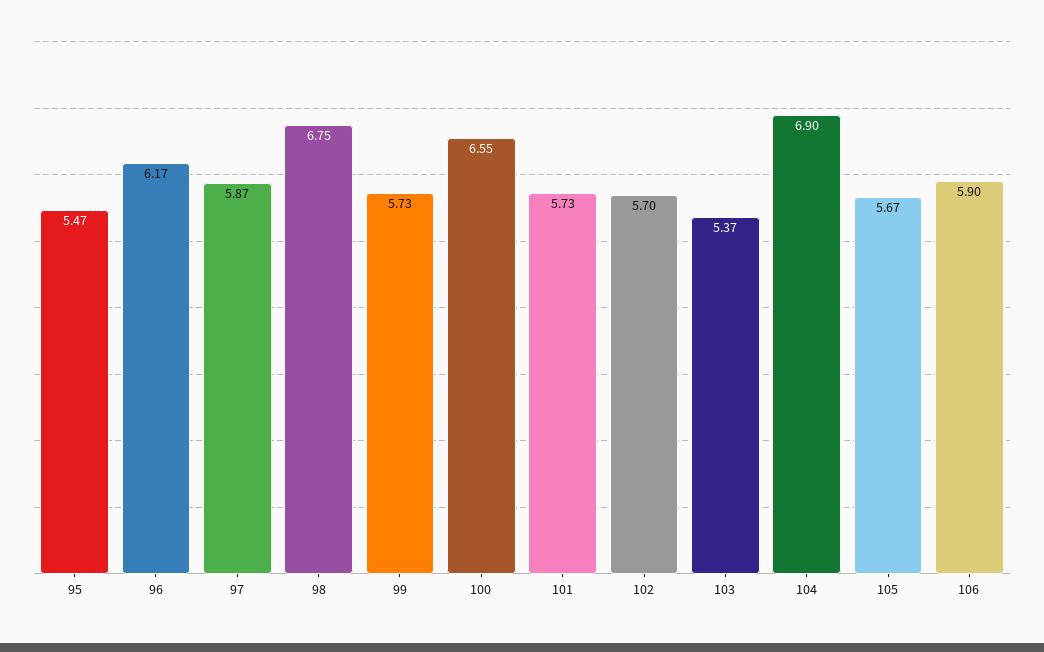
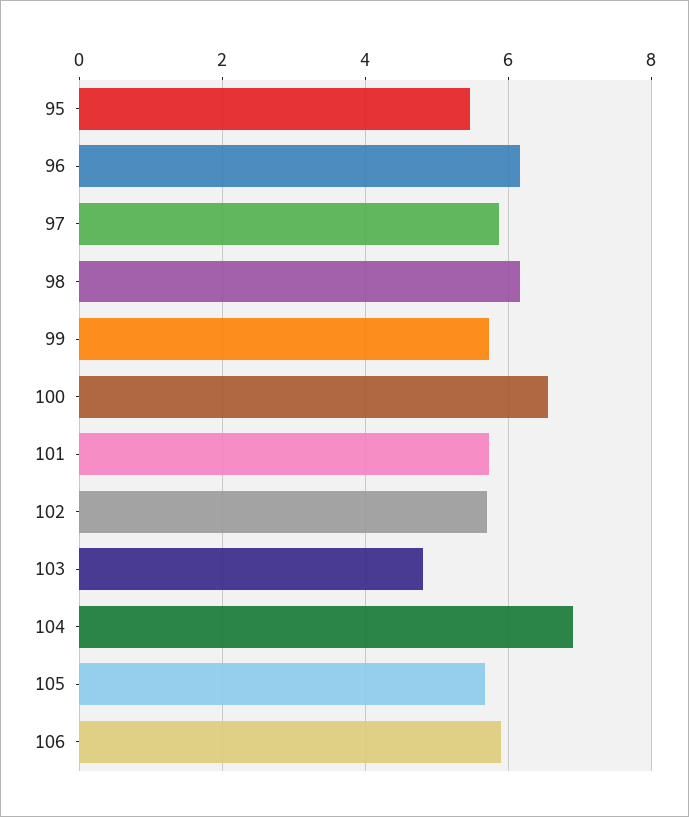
  {
    "95": 5.47,
    "96": 6.17,
    "97": 5.87,
-   "98": 6.75,
+   "98": 6.2,
    "99": 5.73,
    "100": 6.55,
    "101": 5.73,
    "102": 5.7,
-   "103": 5.37,
+   "103": 4.8,
    "104": 6.9,
    "105": 5.67,
    "106": 5.9
  }

